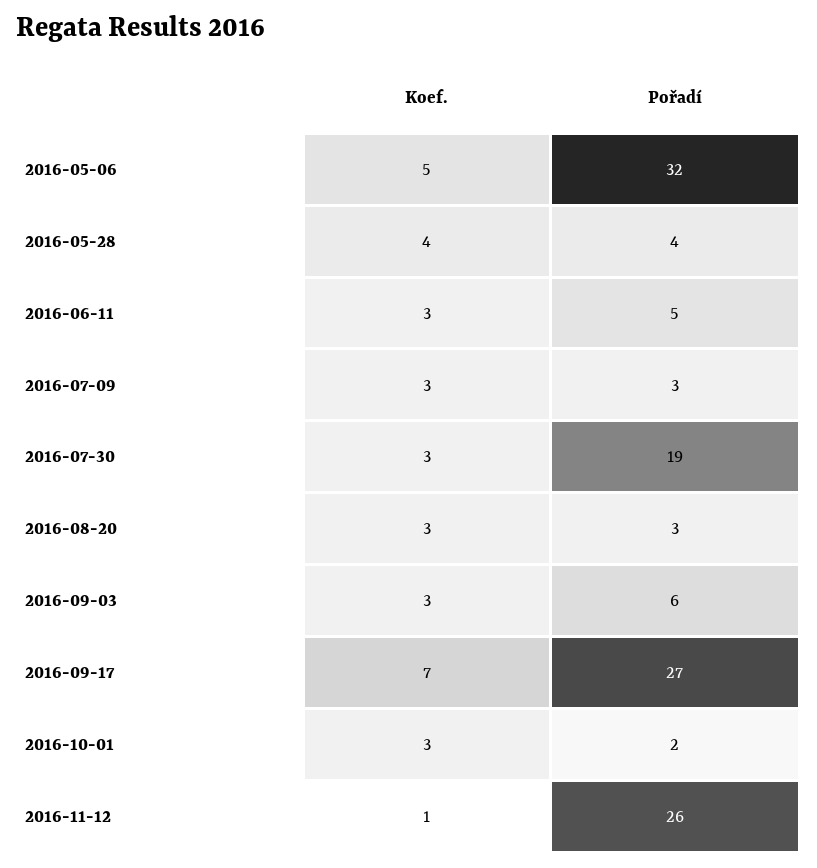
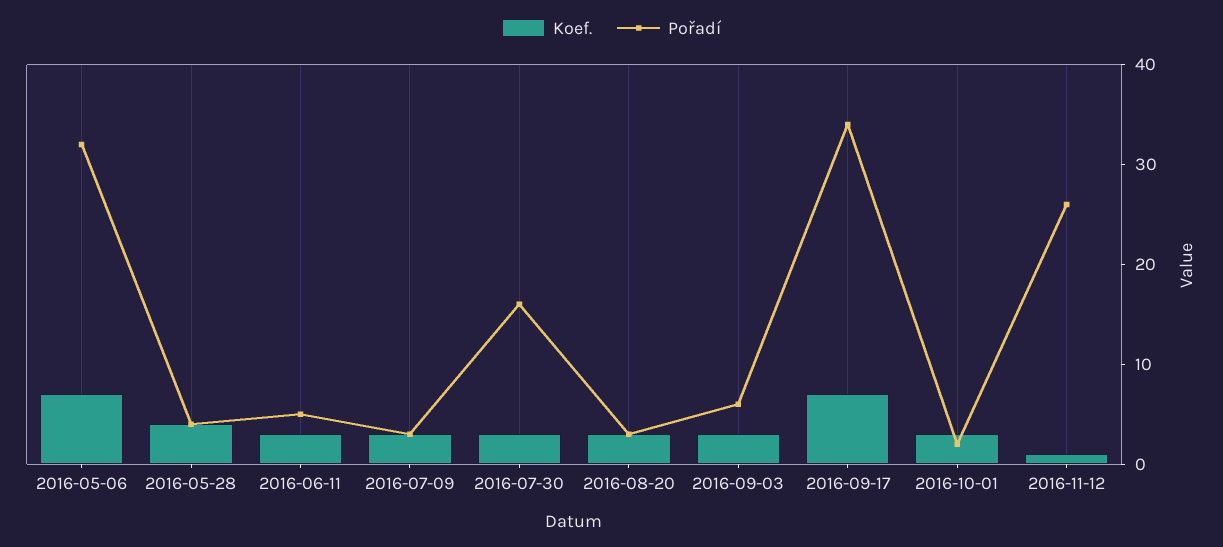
  {
    "Koef.": {
-     "2016-05-06": 5,
+     "2016-05-06": 7,
      "2016-05-28": 4,
      "2016-06-11": 3,
      "2016-07-09": 3,
      "2016-07-30": 3,
      "2016-08-20": 3,
      "2016-09-03": 3,
      "2016-09-17": 7,
      "2016-10-01": 3,
      "2016-11-12": 1
    },
    "Pořadí": {
      "2016-05-06": 32,
      "2016-05-28": 4,
      "2016-06-11": 5,
      "2016-07-09": 3,
-     "2016-07-30": 19,
+     "2016-07-30": 16,
      "2016-08-20": 3,
      "2016-09-03": 6,
-     "2016-09-17": 27,
+     "2016-09-17": 34,
      "2016-10-01": 2,
      "2016-11-12": 26
    }
  }

